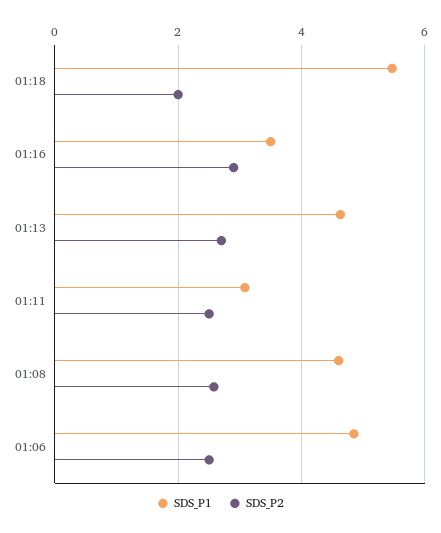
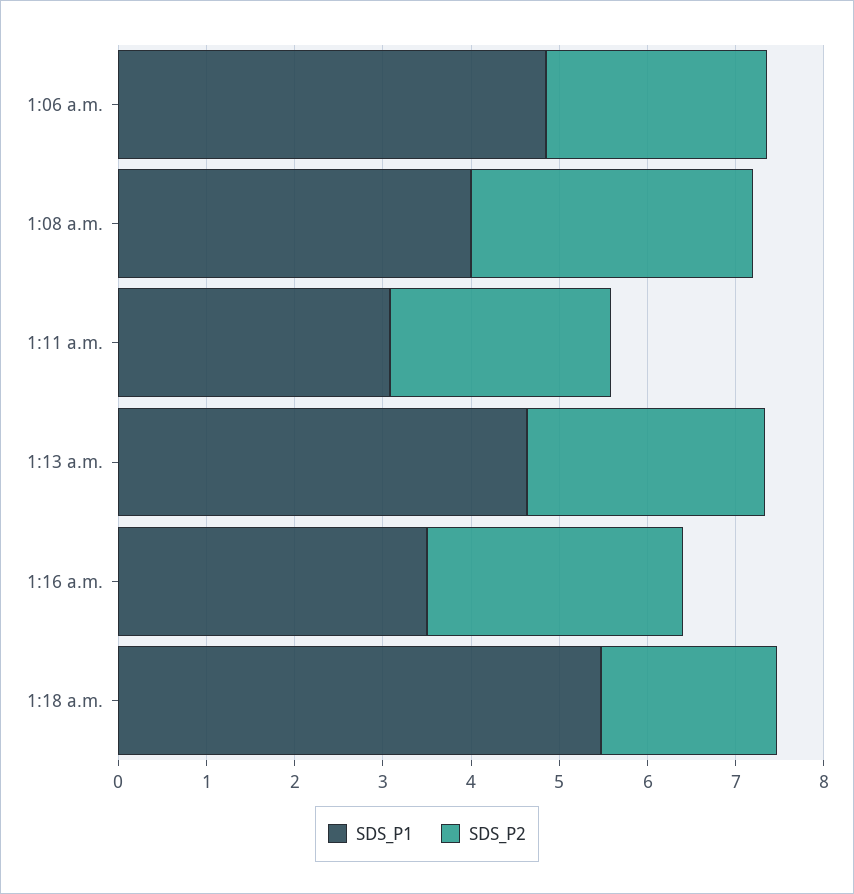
  {
    "SDS_P1": {
      "01:18": 5.4,
      "01:16": 3.6,
      "01:13": 4.6,
      "01:11": 3,
-     "01:08": 4.6,
+     "01:08": 4,
      "01:06": 4.8
    },
    "SDS_P2": {
      "01:18": 2,
      "01:16": 3,
      "01:13": 2.8,
      "01:11": 2.6,
-     "01:08": 2.6,
+     "01:08": 3.2,
      "01:06": 2.6
    }
  }

